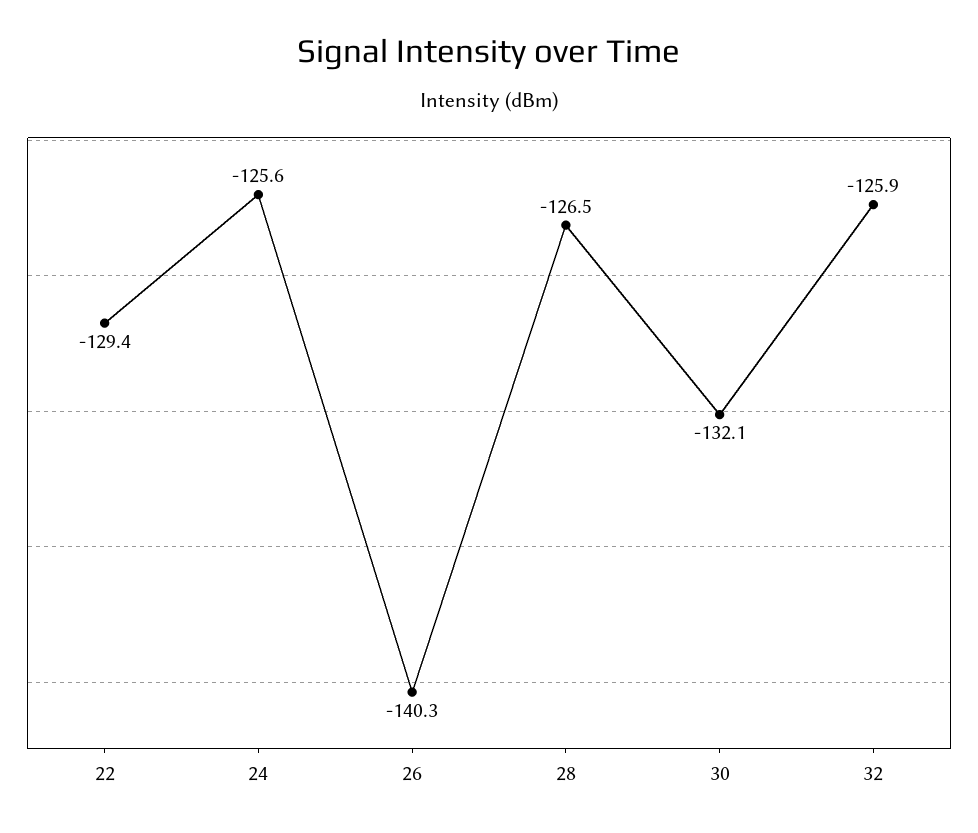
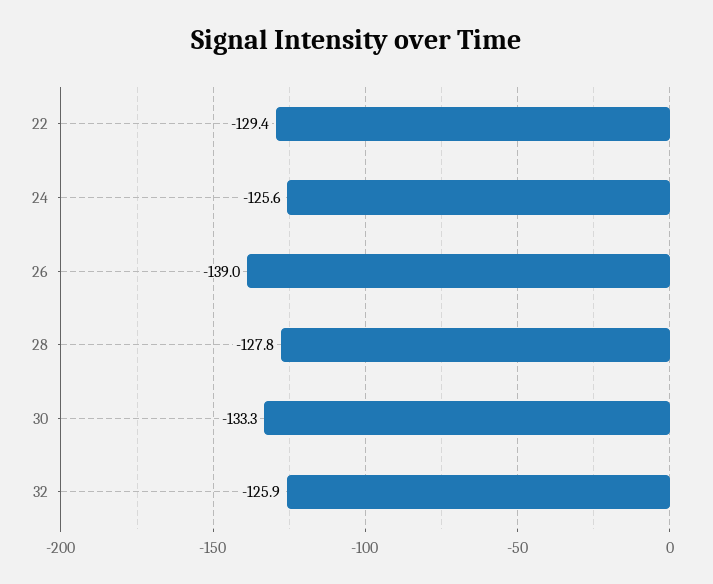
  {
    "22": -129.4,
    "24": -125.6,
-   "26": -140.3,
+   "26": -139,
-   "28": -126.5,
+   "28": -127.8,
-   "30": -132.1,
+   "30": -133.3,
    "32": -125.9
  }

